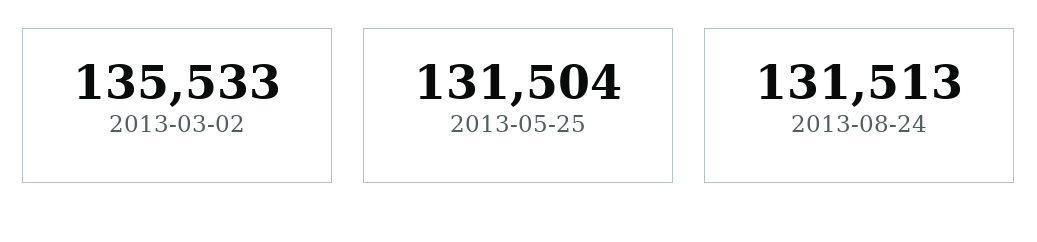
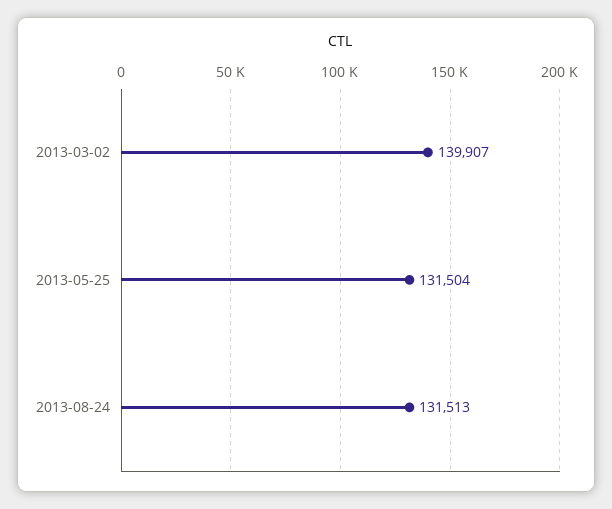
  {
-   "2013-03-02": 135533,
+   "2013-03-02": 139907,
    "2013-05-25": 131504,
    "2013-08-24": 131513
  }

